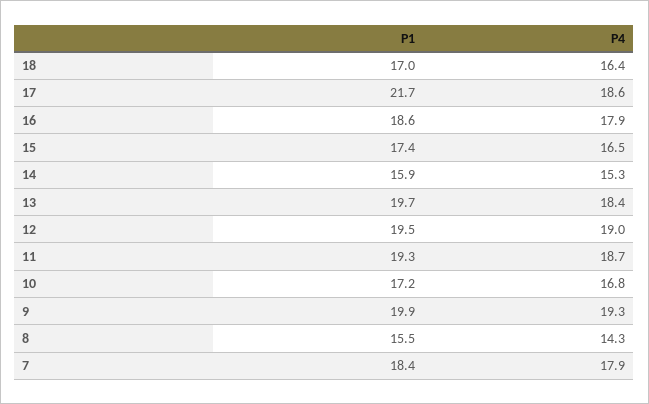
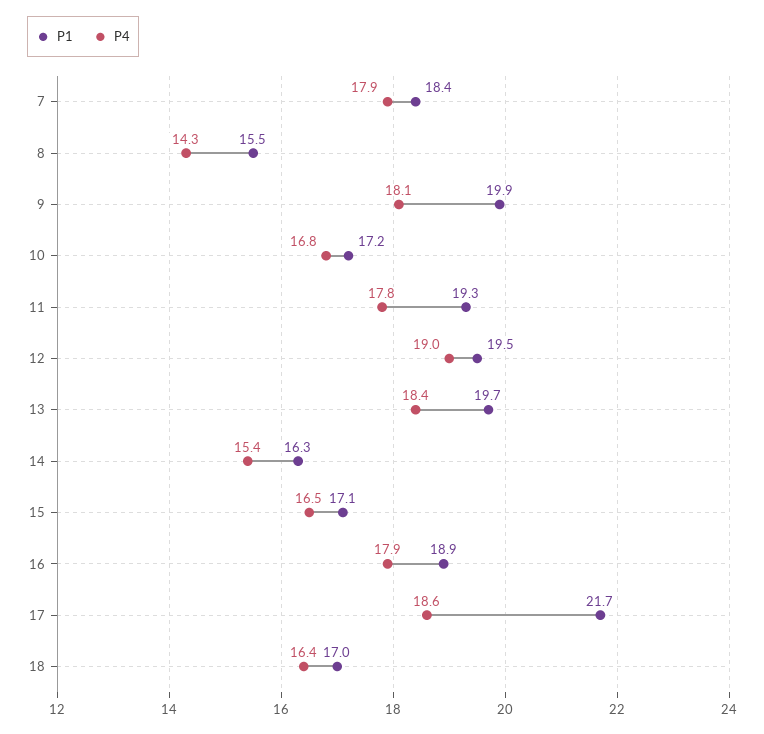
  {
    "P1": {
      "18": 17,
      "17": 21.7,
-     "16": 18.6,
+     "16": 18.9,
-     "15": 17.4,
+     "15": 17.1,
-     "14": 15.9,
+     "14": 16.3,
      "13": 19.7,
      "12": 19.5,
      "11": 19.3,
      "10": 17.2,
      "9": 19.9,
      "8": 15.5,
      "7": 18.4
    },
    "P4": {
      "18": 16.4,
      "17": 18.6,
      "16": 17.9,
      "15": 16.5,
-     "14": 15.3,
+     "14": 15.4,
      "13": 18.4,
      "12": 19,
-     "11": 18.7,
+     "11": 17.8,
      "10": 16.8,
-     "9": 19.3,
+     "9": 18.1,
      "8": 14.3,
      "7": 17.9
    }
  }

